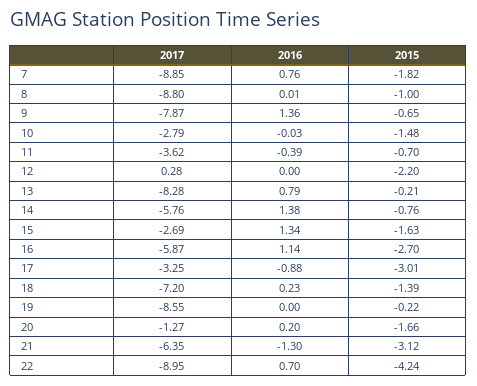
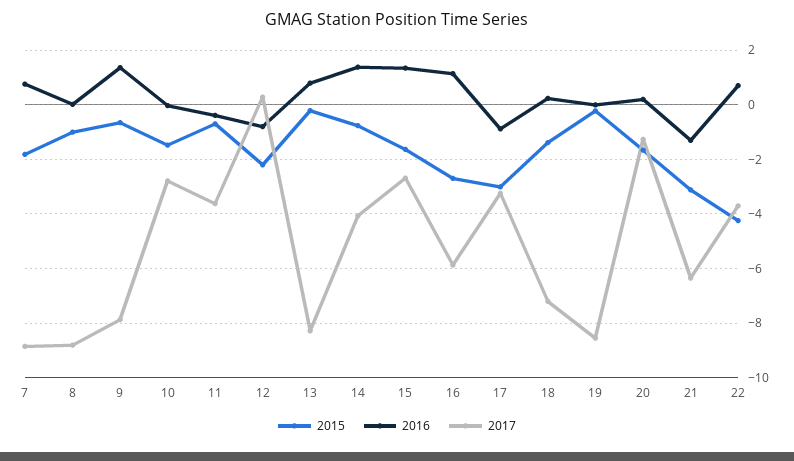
  {
    "2017": {
      "7": -8.85,
      "8": -8.8,
      "9": -7.87,
      "10": -2.79,
      "11": -3.62,
      "12": 0.28,
      "13": -8.28,
-     "14": -5.76,
+     "14": -4,
      "15": -2.69,
      "16": -5.87,
      "17": -3.25,
      "18": -7.2,
      "19": -8.55,
      "20": -1.27,
      "21": -6.35,
-     "22": -8.95
+     "22": -3.75
    },
    "2016": {
      "7": 0.76,
      "8": 0.01,
      "9": 1.36,
      "10": -0.03,
      "11": -0.39,
-     "12": 0,
+     "12": -0.75,
      "13": 0.79,
      "14": 1.38,
      "15": 1.34,
      "16": 1.14,
      "17": -0.88,
      "18": 0.23,
      "19": 0,
      "20": 0.2,
      "21": -1.3,
      "22": 0.7
    },
    "2015": {
      "7": -1.82,
      "8": -1,
      "9": -0.65,
      "10": -1.48,
      "11": -0.7,
      "12": -2.2,
      "13": -0.21,
      "14": -0.76,
      "15": -1.63,
      "16": -2.7,
      "17": -3.01,
      "18": -1.39,
      "19": -0.22,
      "20": -1.66,
      "21": -3.12,
      "22": -4.24
    }
  }

